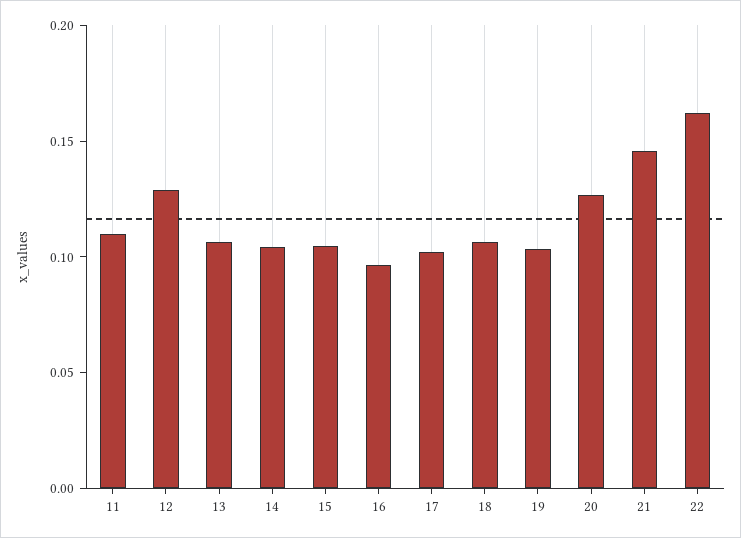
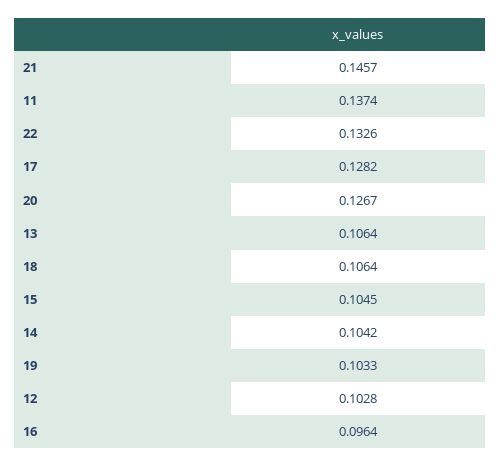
  {
-   "11": 0.11,
+   "11": 0.1374,
-   "12": 0.13,
+   "12": 0.1028,
    "13": 0.1064,
    "14": 0.1042,
    "15": 0.1045,
    "16": 0.0964,
-   "17": 0.1,
+   "17": 0.1282,
    "18": 0.1064,
    "19": 0.1033,
    "20": 0.1267,
    "21": 0.1457,
-   "22": 0.16
+   "22": 0.1326
  }

